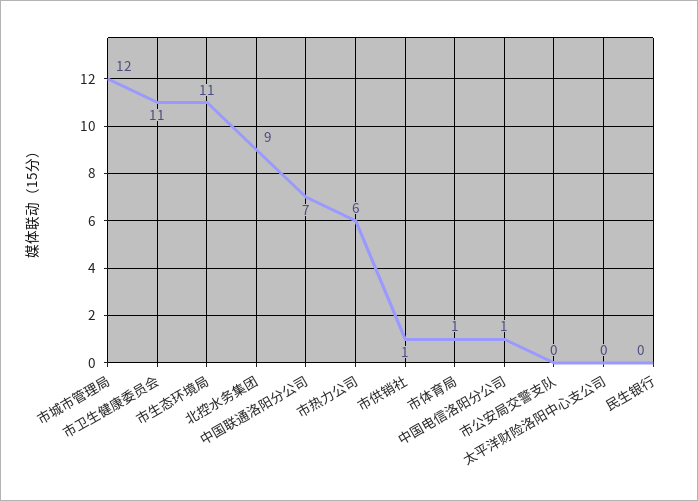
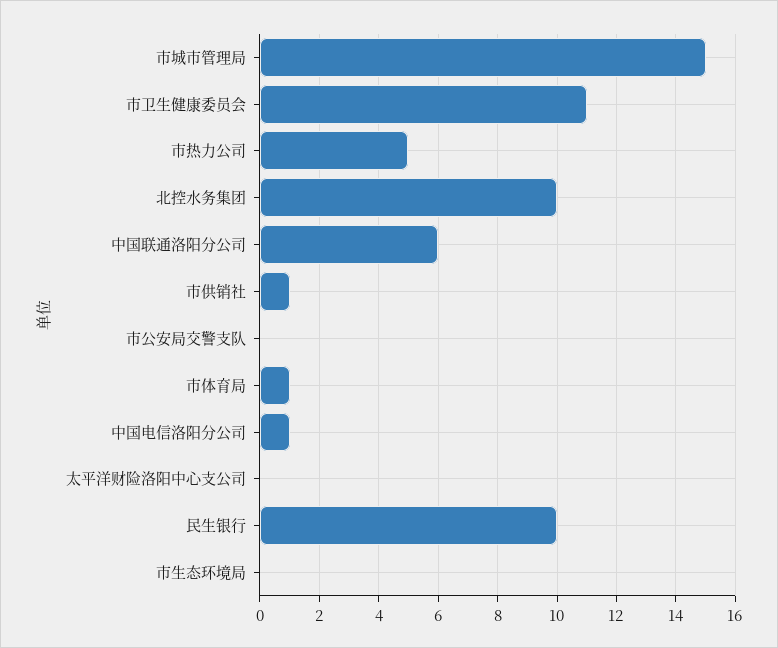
  {
-   "市城市管理局": 12,
+   "市城市管理局": 15,
    "市卫生健康委员会": 11,
-   "市生态环境局": 11,
+   "市生态环境局": 0,
-   "北控水务集团": 9,
+   "北控水务集团": 10,
-   "中国联通洛阳分公司": 7,
+   "中国联通洛阳分公司": 6,
-   "市热力公司": 6,
+   "市热力公司": 5,
    "市供销社": 1,
    "市体育局": 1,
    "中国电信洛阳分公司": 1,
    "市公安局交警支队": 0,
    "太平洋财险洛阳中心支公司": 0,
-   "民生银行": 0
+   "民生银行": 10
  }

